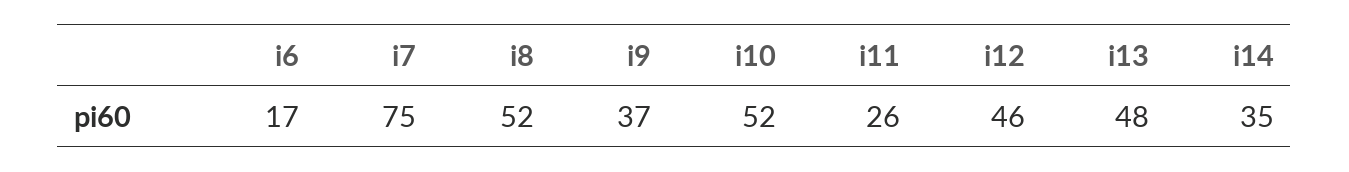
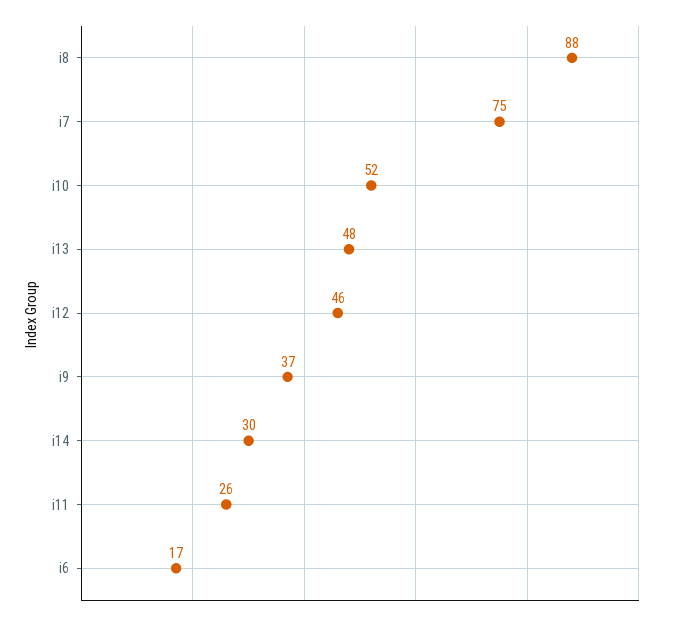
  {
    "i6": 17,
    "i7": 75,
-   "i8": 52,
+   "i8": 88,
    "i9": 37,
    "i10": 52,
    "i11": 26,
    "i12": 46,
    "i13": 48,
-   "i14": 35
+   "i14": 30
  }

